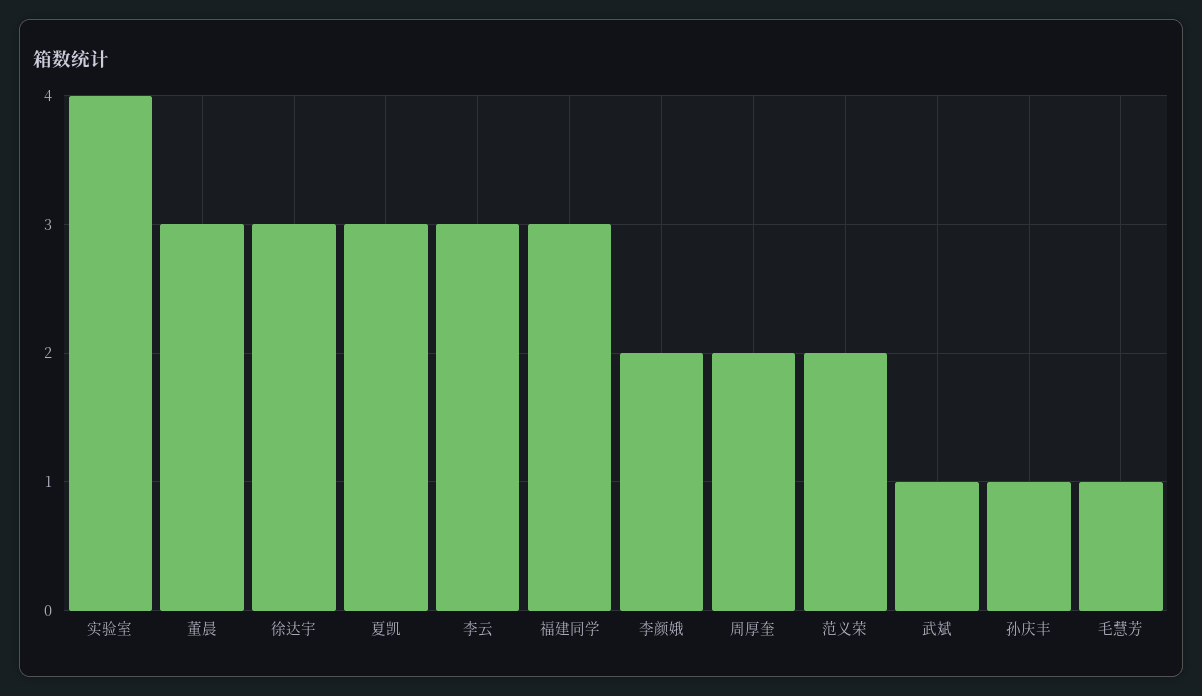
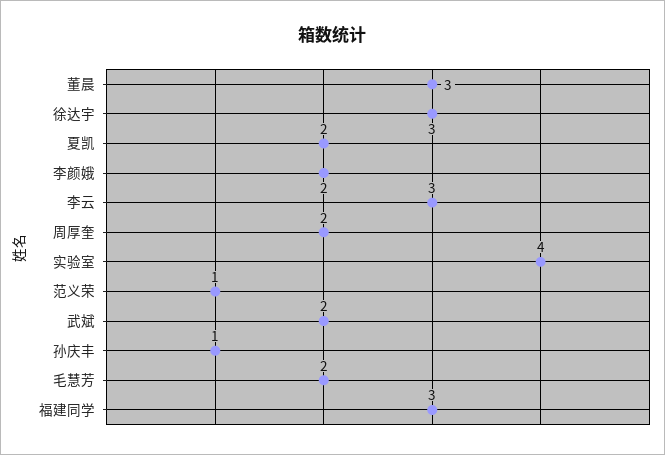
  {
    "实验室": 4,
    "董晨": 3,
    "徐达宇": 3,
-   "夏凯": 3,
+   "夏凯": 2,
    "李云": 3,
    "福建同学": 3,
    "李颜娥": 2,
    "周厚奎": 2,
-   "范义荣": 2,
+   "范义荣": 1,
-   "武斌": 1,
+   "武斌": 2,
    "孙庆丰": 1,
-   "毛慧芳": 1
+   "毛慧芳": 2
  }

